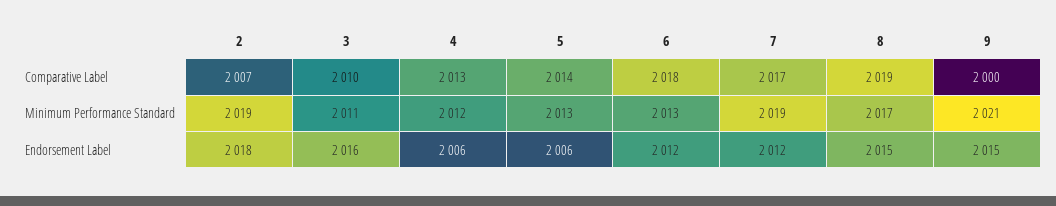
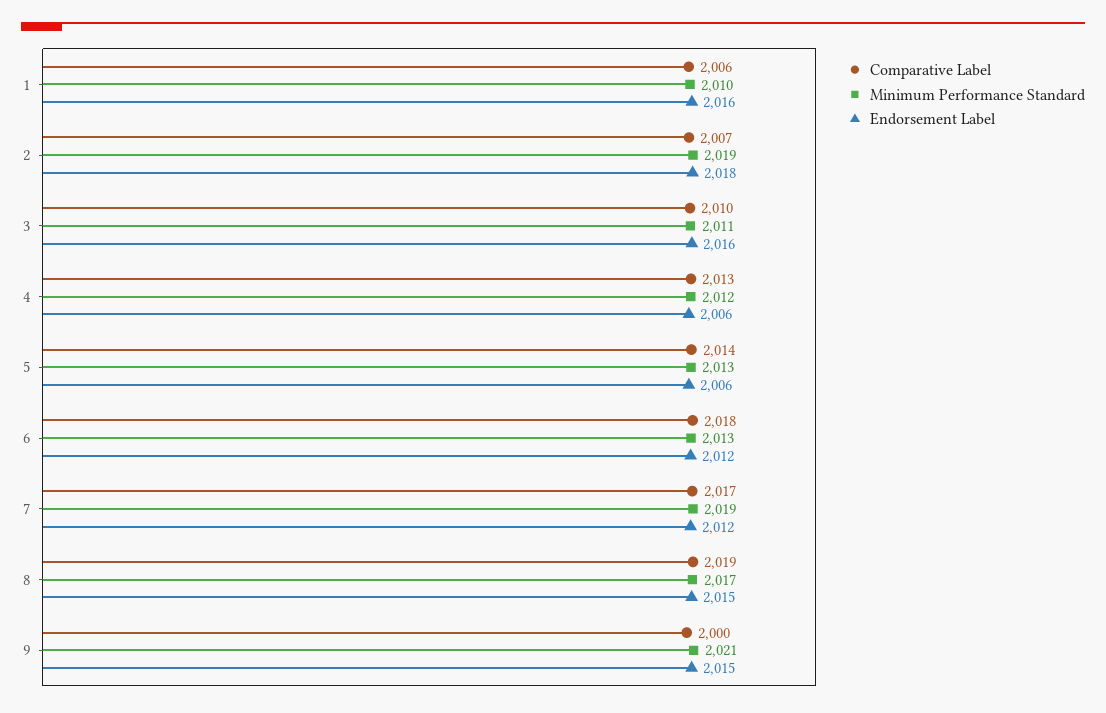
  {
    "Comparative Label": {
      "2": 2007,
      "3": 2010,
      "4": 2013,
      "5": 2014,
      "6": 2018,
      "7": 2017,
      "8": 2019,
-     "9": 2000
+     "9": 2000,
+     "1": 2006
    },
    "Minimum Performance Standard": {
      "2": 2019,
      "3": 2011,
      "4": 2012,
      "5": 2013,
      "6": 2013,
      "7": 2019,
      "8": 2017,
-     "9": 2021
+     "9": 2021,
+     "1": 2010
    },
    "Endorsement Label": {
      "2": 2018,
      "3": 2016,
      "4": 2006,
      "5": 2006,
      "6": 2012,
      "7": 2012,
      "8": 2015,
-     "9": 2015
+     "9": 2015,
+     "1": 2016
    }
  }

